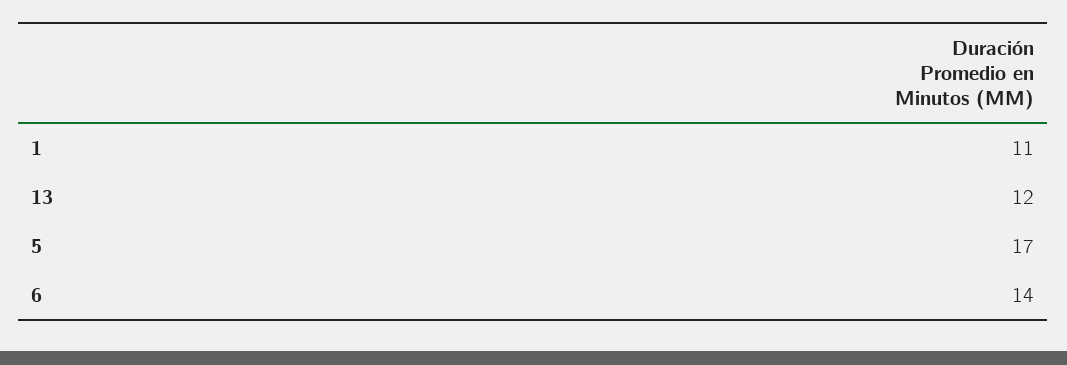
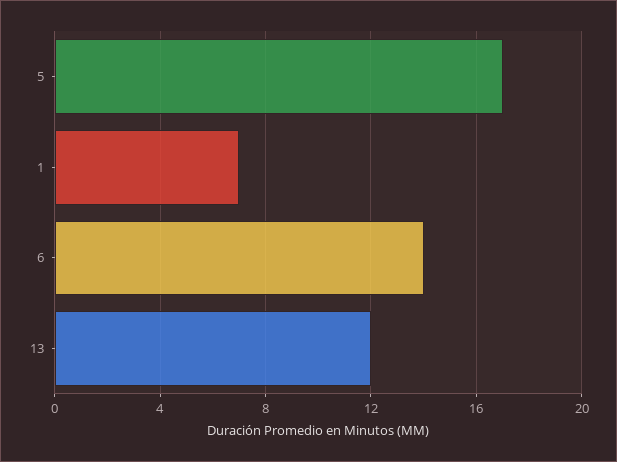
  {
-   "1": 11,
+   "1": 7,
    "13": 12,
    "5": 17,
    "6": 14
  }

